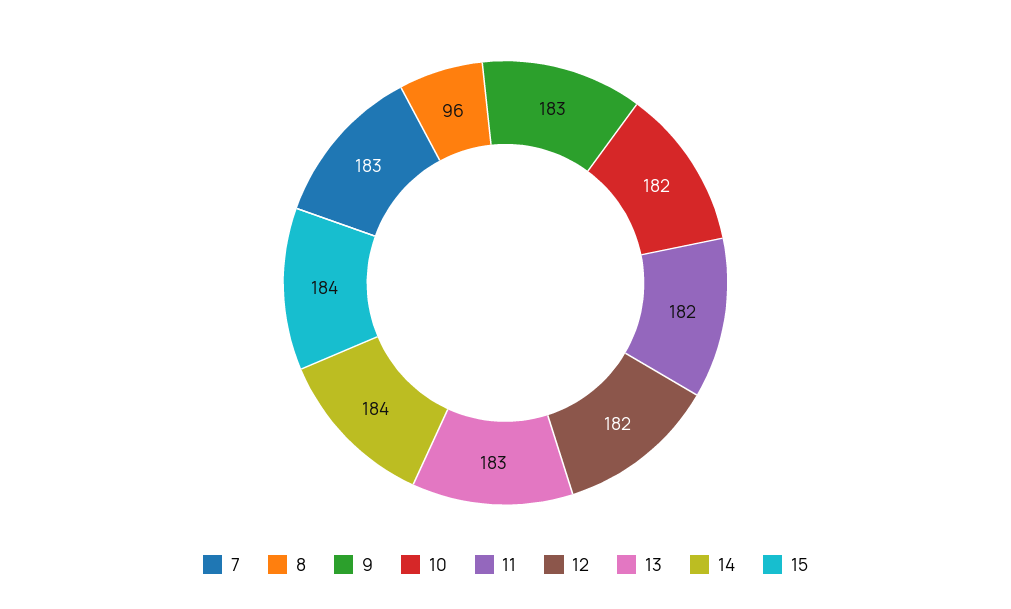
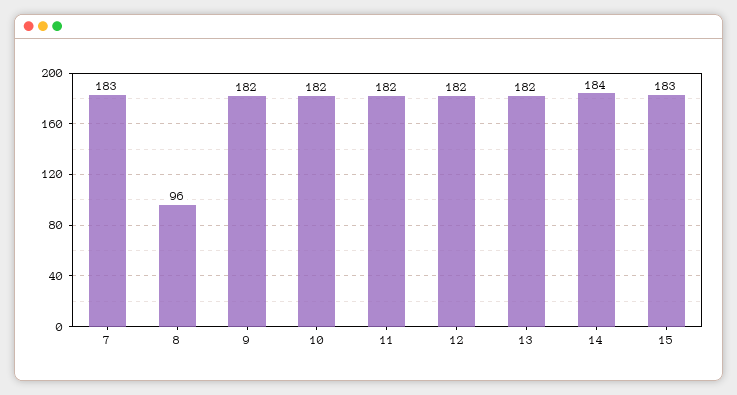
  {
    "7": 183,
    "8": 96,
-   "9": 183,
+   "9": 182,
    "10": 182,
    "11": 182,
    "12": 182,
-   "13": 183,
+   "13": 182,
    "14": 184,
-   "15": 184
+   "15": 183
  }

